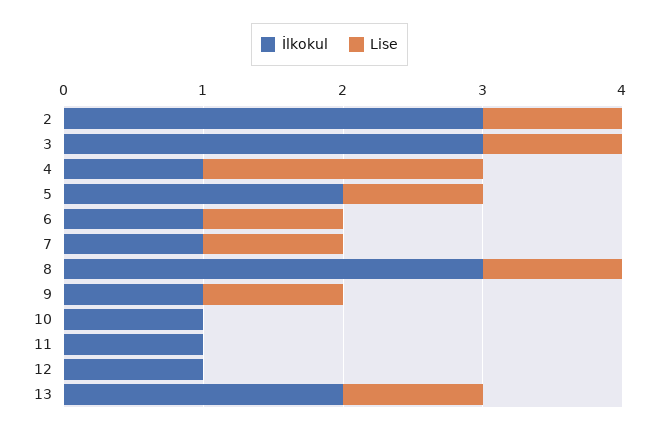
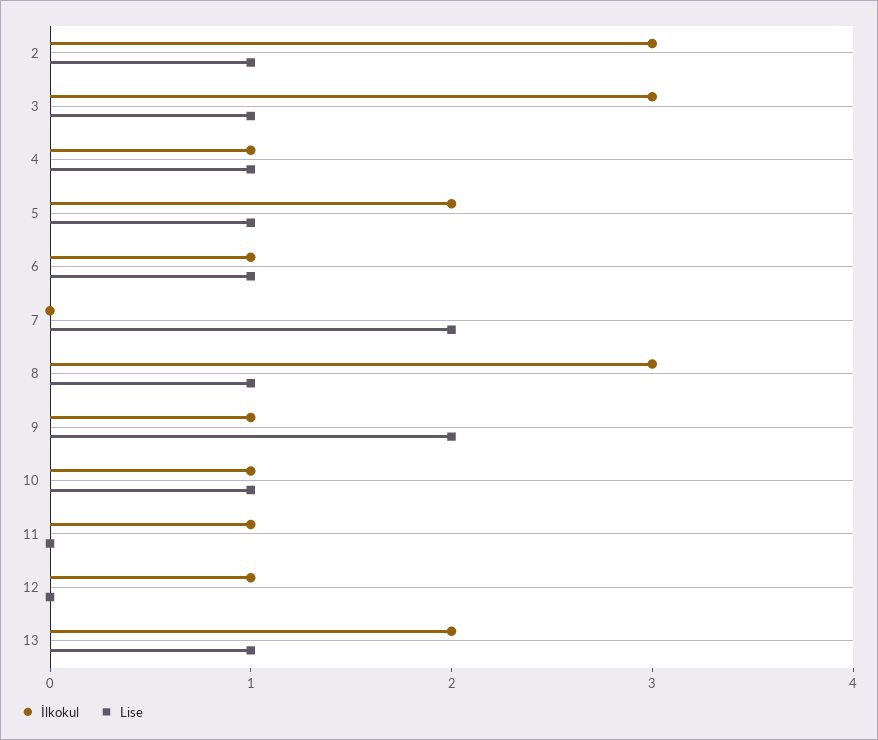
  {
    "İlkokul": {
      "2": 3,
      "3": 3,
      "4": 1,
      "5": 2,
      "6": 1,
-     "7": 1,
+     "7": 0,
      "8": 3,
      "9": 1,
      "10": 1,
      "11": 1,
      "12": 1,
      "13": 2
    },
    "Lise": {
      "2": 1,
      "3": 1,
-     "4": 2,
+     "4": 1,
      "5": 1,
      "6": 1,
-     "7": 1,
+     "7": 2,
      "8": 1,
-     "9": 1,
+     "9": 2,
-     "10": 0,
+     "10": 1,
      "11": 0,
      "12": 0,
      "13": 1
    }
  }

